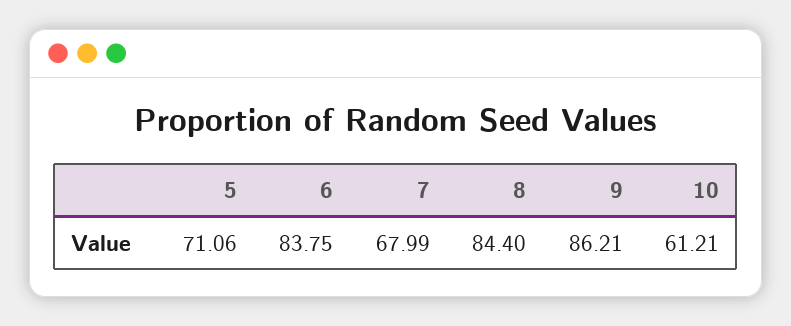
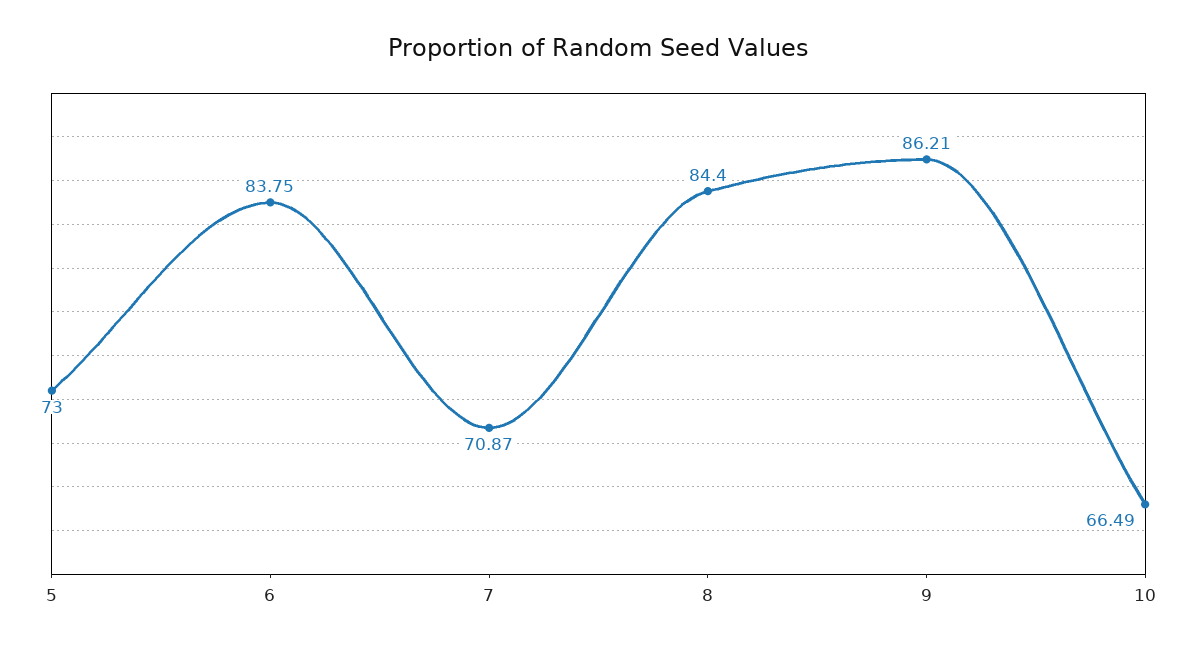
  {
-   "5": 71.06,
+   "5": 73,
    "6": 83.75,
-   "7": 67.99,
+   "7": 70.87,
    "8": 84.4,
    "9": 86.21,
-   "10": 61.21
+   "10": 66.49
  }

